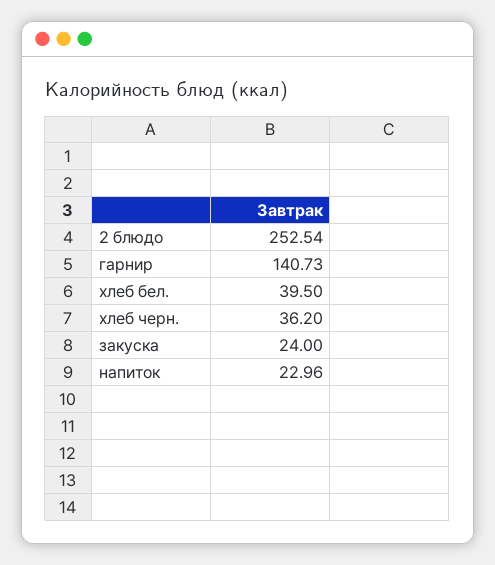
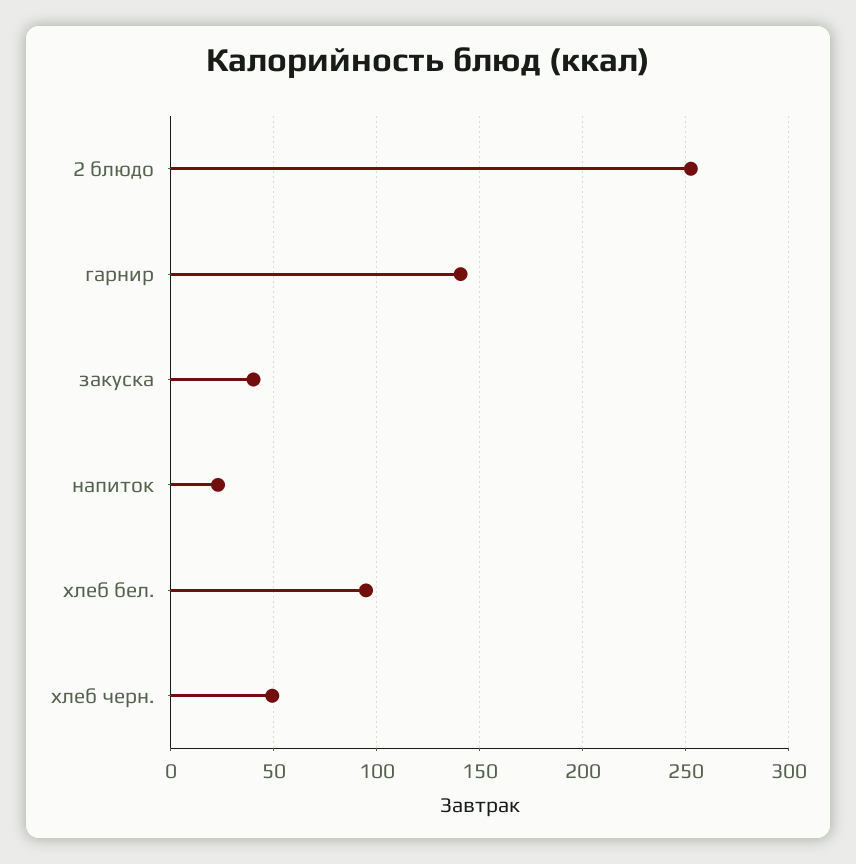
  {
    "2 блюдо": 252.54,
    "гарнир": 140.73,
-   "хлеб бел.": 39.5,
+   "хлеб бел.": 95,
-   "хлеб черн.": 36.2,
+   "хлеб черн.": 50,
-   "закуска": 24,
+   "закуска": 40,
    "напиток": 22.96
  }

